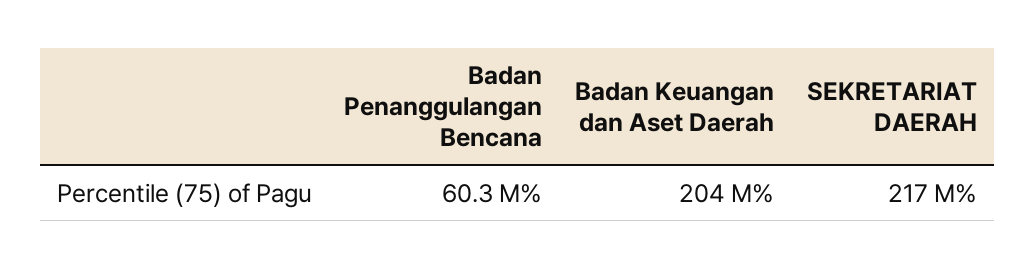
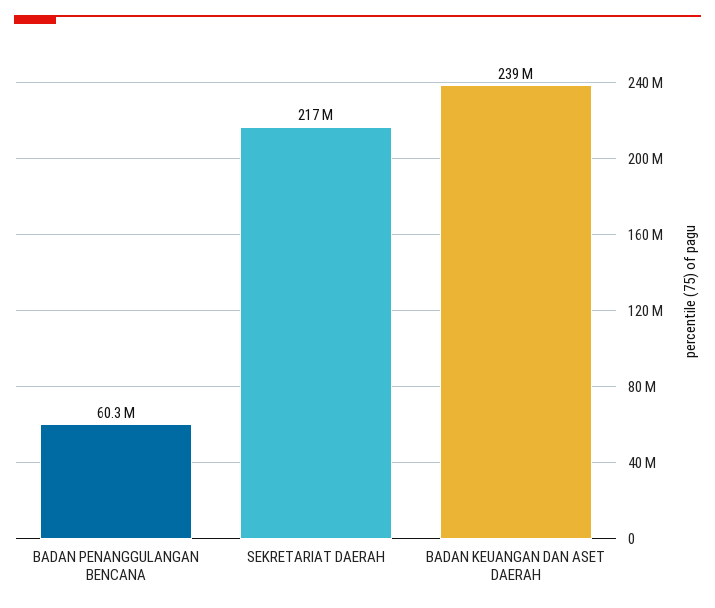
  {
    "Badan Penanggulangan Bencana": 60300000,
-   "Badan Keuangan dan Aset Daerah": 204000000,
+   "Badan Keuangan dan Aset Daerah": 239000000,
    "SEKRETARIAT DAERAH": 217000000
  }

